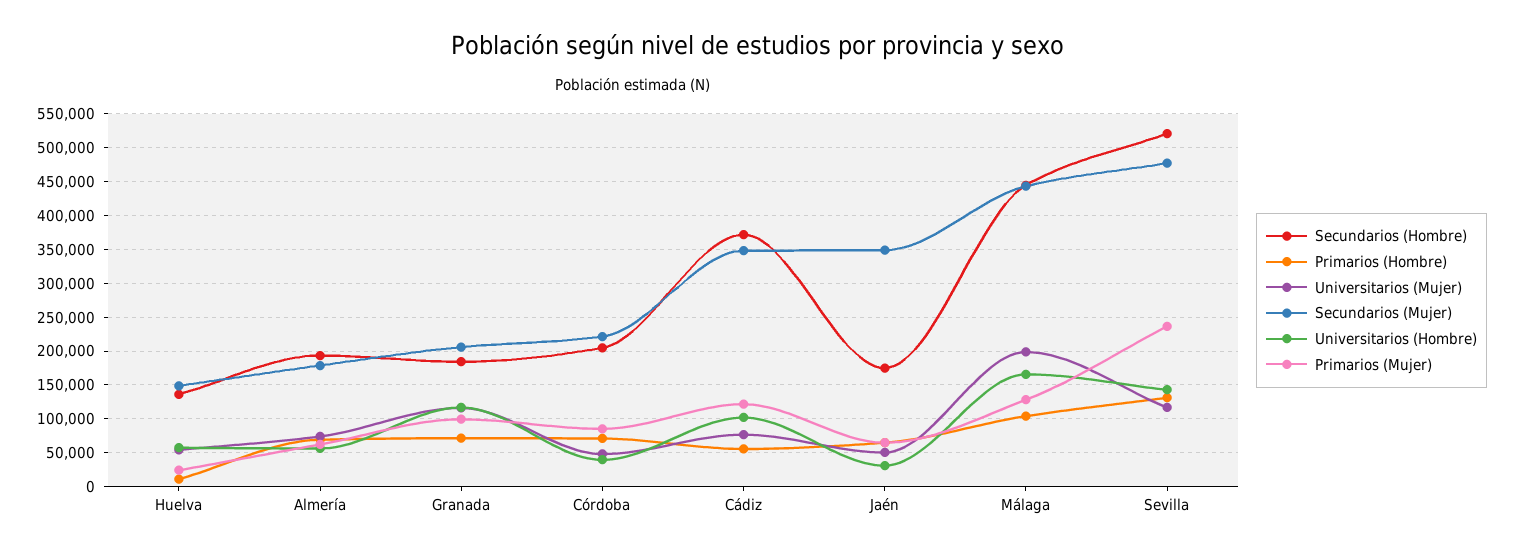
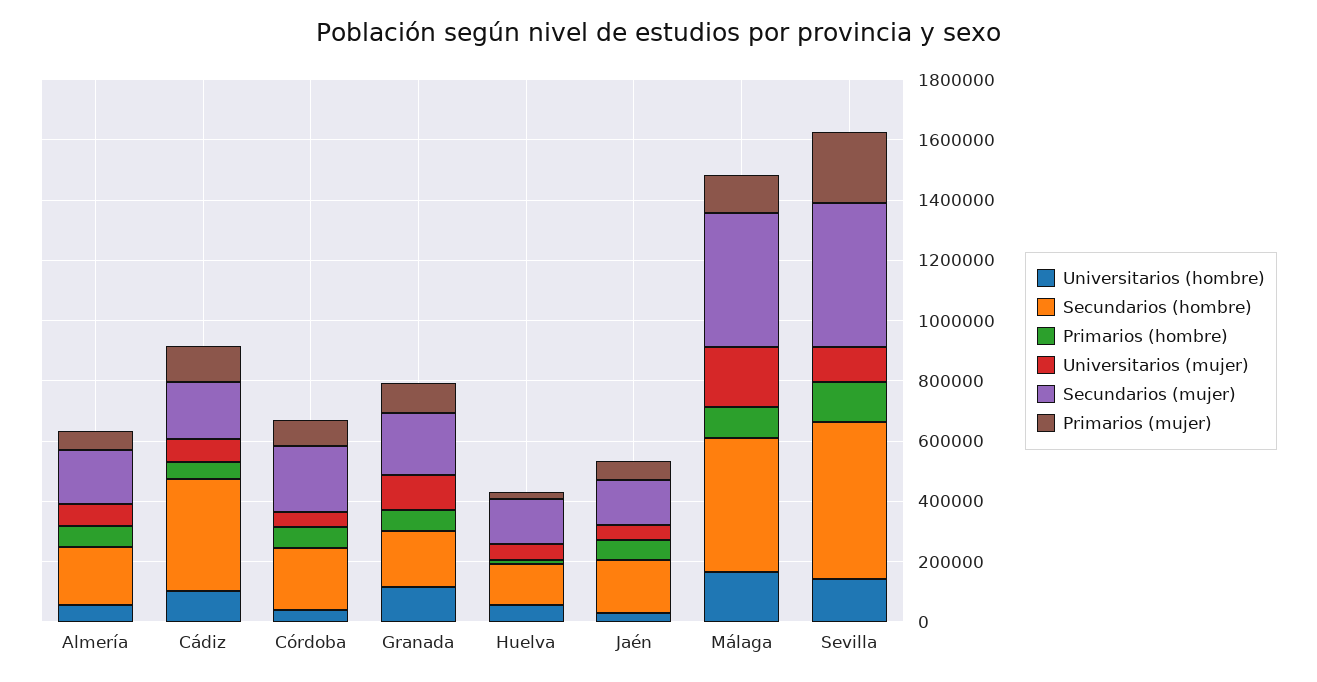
  {
    "Secundarios (Hombre)": {
      "Huelva": 140000,
      "Almería": 190000,
      "Granada": 180000,
      "Córdoba": 200000,
      "Cádiz": 370000,
      "Jaén": 170000,
      "Málaga": 440000,
      "Sevilla": 520000
    },
    "Primarios (Hombre)": {
      "Huelva": 10000,
      "Almería": 70000,
      "Granada": 70000,
      "Córdoba": 70000,
      "Cádiz": 60000,
      "Jaén": 60000,
      "Málaga": 100000,
      "Sevilla": 130000
    },
    "Universitarios (Mujer)": {
      "Huelva": 50000,
      "Almería": 70000,
      "Granada": 120000,
      "Córdoba": 50000,
      "Cádiz": 80000,
      "Jaén": 50000,
      "Málaga": 200000,
      "Sevilla": 120000
    },
    "Secundarios (Mujer)": {
      "Huelva": 150000,
      "Almería": 180000,
      "Granada": 210000,
      "Córdoba": 220000,
-     "Cádiz": 350000,
+     "Cádiz": 200000,
-     "Jaén": 350000,
+     "Jaén": 150000,
      "Málaga": 440000,
      "Sevilla": 480000
    },
    "Universitarios (Hombre)": {
      "Huelva": 60000,
      "Almería": 60000,
      "Granada": 120000,
      "Córdoba": 40000,
      "Cádiz": 100000,
      "Jaén": 30000,
      "Málaga": 170000,
      "Sevilla": 140000
    },
    "Primarios (Mujer)": {
      "Huelva": 20000,
      "Almería": 60000,
      "Granada": 100000,
      "Córdoba": 90000,
      "Cádiz": 120000,
      "Jaén": 60000,
      "Málaga": 130000,
      "Sevilla": 240000
    }
  }

